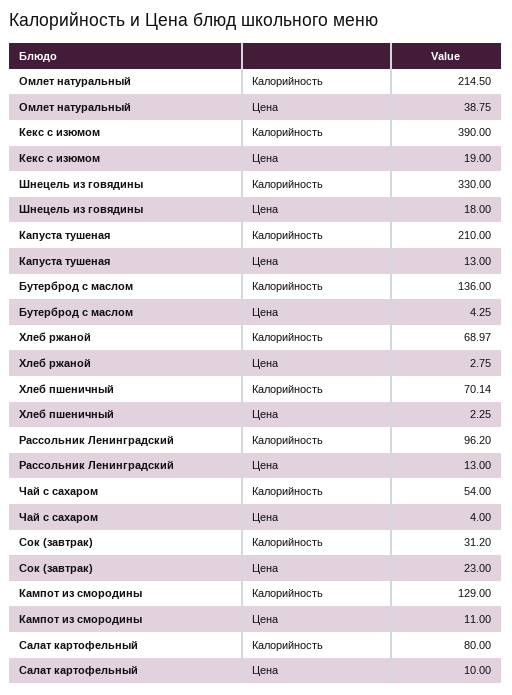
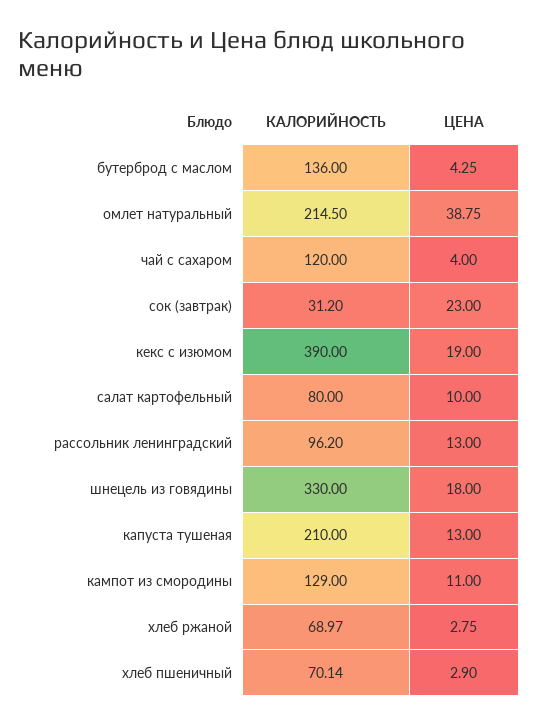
  {
    "Омлет натуральный": {
      "Калорийность": 214.5,
      "Цена": 38.75
    },
    "Кекс с изюмом": {
      "Калорийность": 390,
      "Цена": 19
    },
    "Шнецель из говядины": {
      "Калорийность": 330,
      "Цена": 18
    },
    "Капуста тушеная": {
      "Калорийность": 210,
      "Цена": 13
    },
    "Бутерброд с маслом": {
      "Калорийность": 136,
      "Цена": 4.25
    },
    "Хлеб ржаной": {
      "Калорийность": 68.97,
      "Цена": 2.75
    },
    "Хлеб пшеничный": {
      "Калорийность": 70.14,
-     "Цена": 2.25
+     "Цена": 2.9
    },
    "Рассольник Ленинградский": {
      "Калорийность": 96.2,
      "Цена": 13
    },
    "Чай с сахаром": {
-     "Калорийность": 54,
+     "Калорийность": 120,
      "Цена": 4
    },
    "Сок (завтрак)": {
      "Калорийность": 31.2,
      "Цена": 23
    },
    "Кампот из смородины": {
      "Калорийность": 129,
      "Цена": 11
    },
    "Салат картофельный": {
      "Калорийность": 80,
      "Цена": 10
    }
  }

